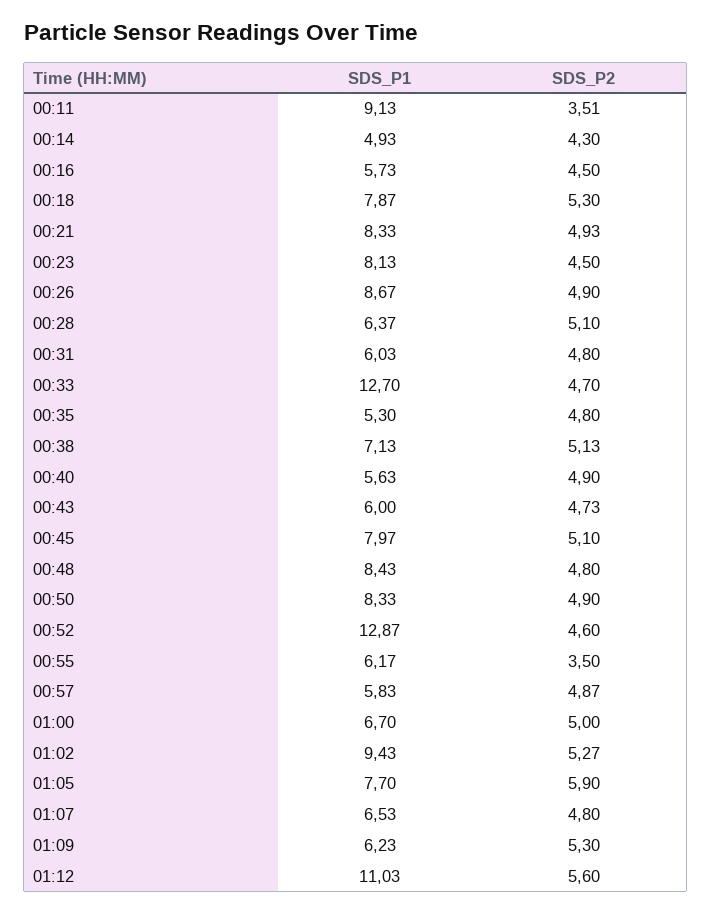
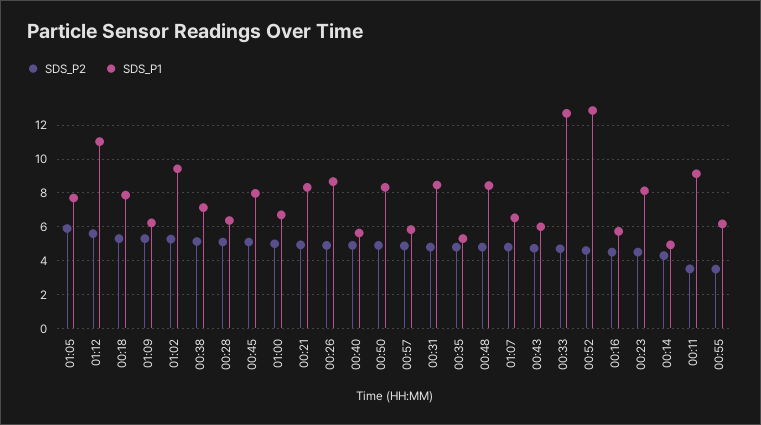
  {
    "SDS_P1": {
      "00:11": 9.13,
      "00:14": 4.93,
      "00:16": 5.73,
      "00:18": 7.87,
      "00:21": 8.33,
      "00:23": 8.13,
      "00:26": 8.67,
      "00:28": 6.37,
-     "00:31": 6.03,
+     "00:31": 8.5,
      "00:33": 12.7,
      "00:35": 5.3,
      "00:38": 7.13,
      "00:40": 5.63,
      "00:43": 6,
      "00:45": 7.97,
      "00:48": 8.43,
      "00:50": 8.33,
      "00:52": 12.87,
      "00:55": 6.17,
      "00:57": 5.83,
      "01:00": 6.7,
      "01:02": 9.43,
      "01:05": 7.7,
      "01:07": 6.53,
      "01:09": 6.23,
      "01:12": 11.03
    },
    "SDS_P2": {
      "00:11": 3.51,
      "00:14": 4.3,
      "00:16": 4.5,
      "00:18": 5.3,
      "00:21": 4.93,
      "00:23": 4.5,
      "00:26": 4.9,
      "00:28": 5.1,
      "00:31": 4.8,
      "00:33": 4.7,
      "00:35": 4.8,
      "00:38": 5.13,
      "00:40": 4.9,
      "00:43": 4.73,
      "00:45": 5.1,
      "00:48": 4.8,
      "00:50": 4.9,
      "00:52": 4.6,
      "00:55": 3.5,
      "00:57": 4.87,
      "01:00": 5,
      "01:02": 5.27,
      "01:05": 5.9,
      "01:07": 4.8,
      "01:09": 5.3,
      "01:12": 5.6
    }
  }

